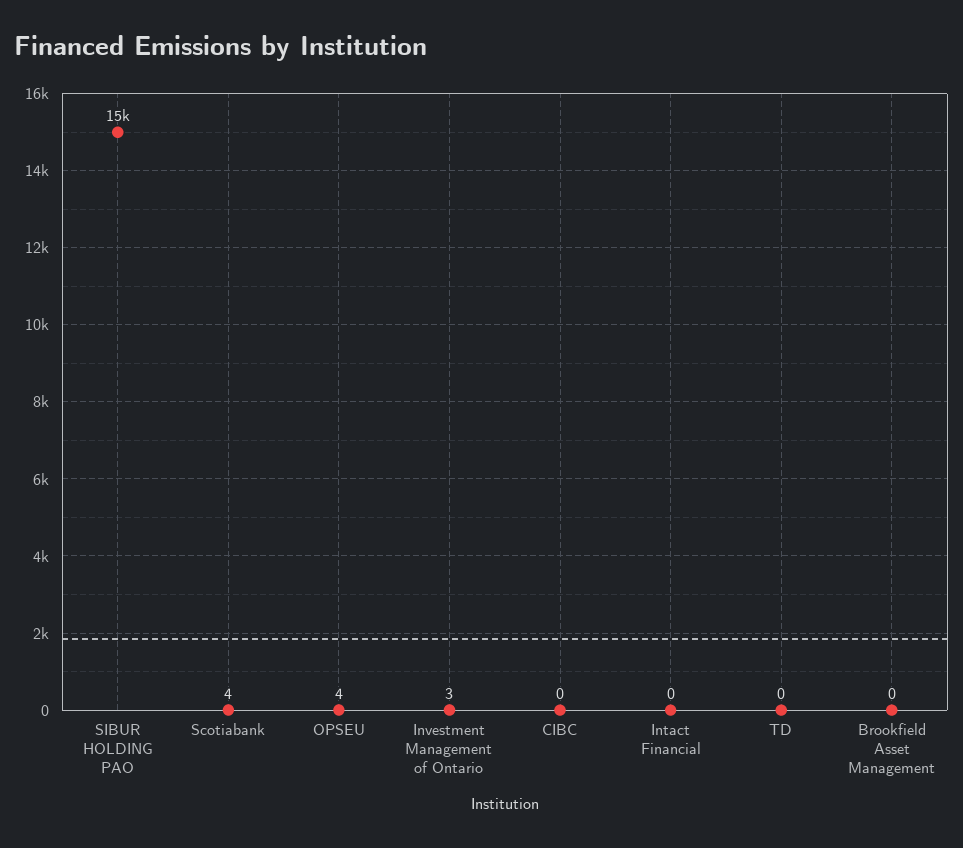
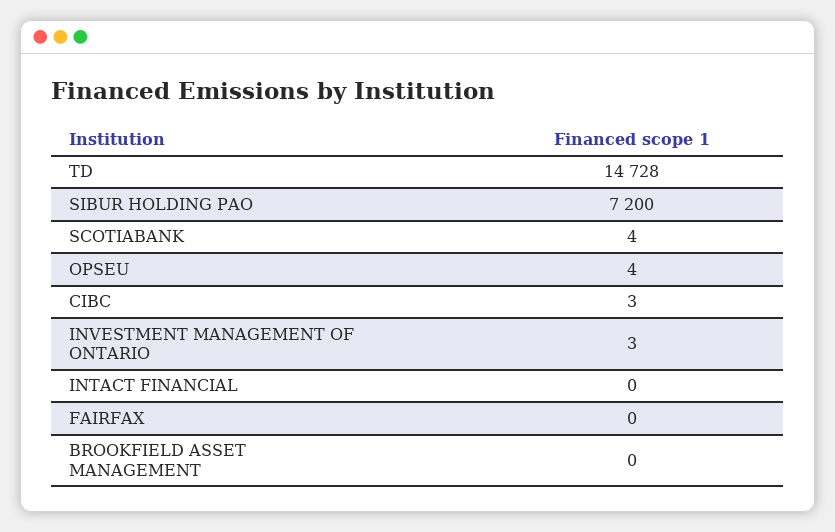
  {
-   "SIBUR HOLDING PAO": 15000,
+   "SIBUR HOLDING PAO": 7200,
    "Scotiabank": 4,
    "OPSEU": 4,
    "Investment Management of Ontario": 3,
-   "CIBC": 0,
+   "CIBC": 3,
    "Intact Financial": 0,
-   "TD": 0,
+   "TD": 14728,
-   "Brookfield Asset Management": 0
+   "Brookfield Asset Management": 0,
+   "FAIRFAX": 0
  }

